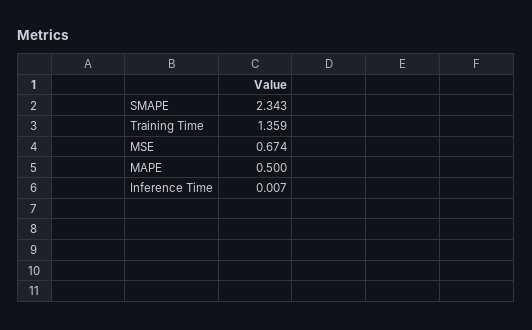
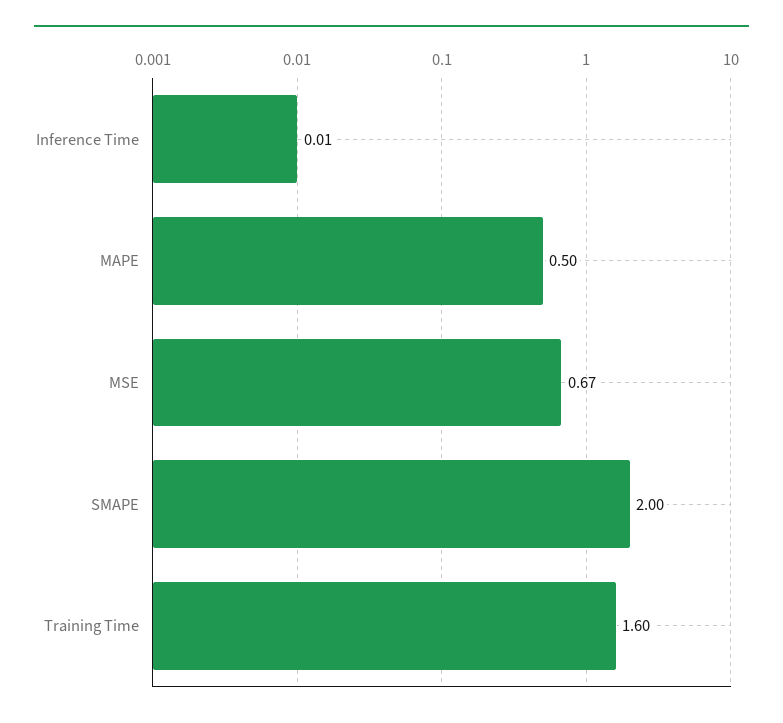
  {
-   "SMAPE": 2.343,
+   "SMAPE": 2,
-   "Training Time": 1.359,
+   "Training Time": 1.6,
    "MSE": 0.674,
    "MAPE": 0.5,
    "Inference Time": 0.007
  }

